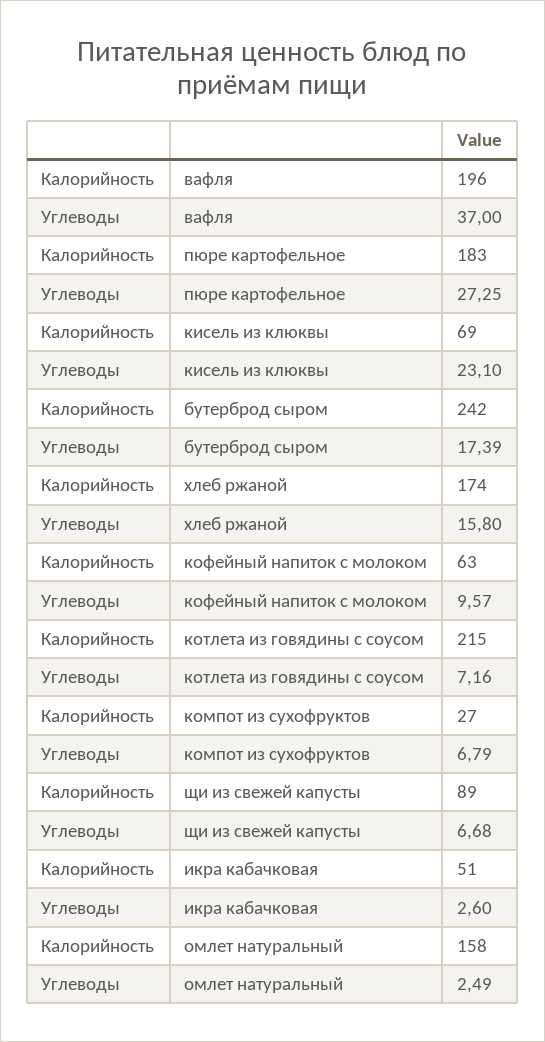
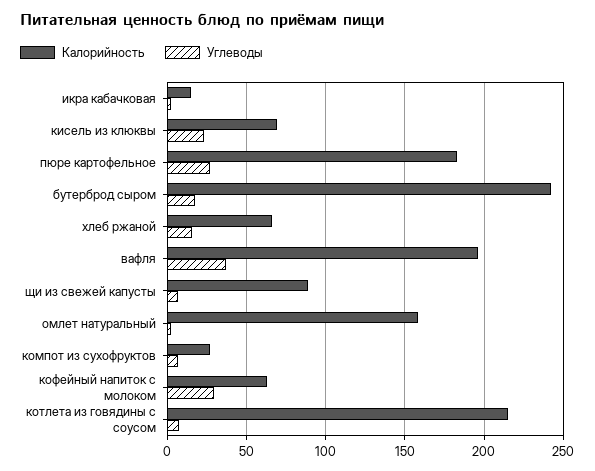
  {
    "Калорийность": {
      "вафля": 196,
      "пюре картофельное": 183,
      "кисель из клюквы": 69,
      "бутерброд сыром": 242,
-     "хлеб ржаной": 174,
+     "хлеб ржаной": 65,
      "кофейный напиток с молоком": 63,
      "котлета из говядины с соусом": 215,
      "компот из сухофруктов": 27,
      "щи из свежей капусты": 89,
-     "икра кабачковая": 51,
+     "икра кабачковая": 15,
      "омлет натуральный": 158
    },
    "Углеводы": {
      "вафля": 37,
      "пюре картофельное": 27.25,
      "кисель из клюквы": 23.1,
      "бутерброд сыром": 17.39,
      "хлеб ржаной": 15.8,
-     "кофейный напиток с молоком": 9.57,
+     "кофейный напиток с молоком": 30,
      "котлета из говядины с соусом": 7.16,
      "компот из сухофруктов": 6.79,
      "щи из свежей капусты": 6.68,
      "икра кабачковая": 2.6,
      "омлет натуральный": 2.49
    }
  }

